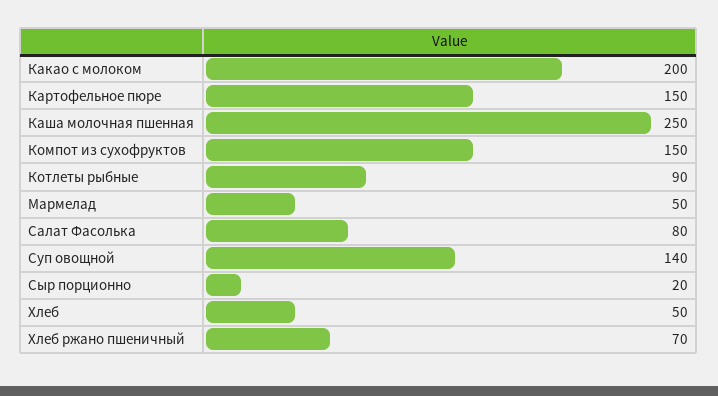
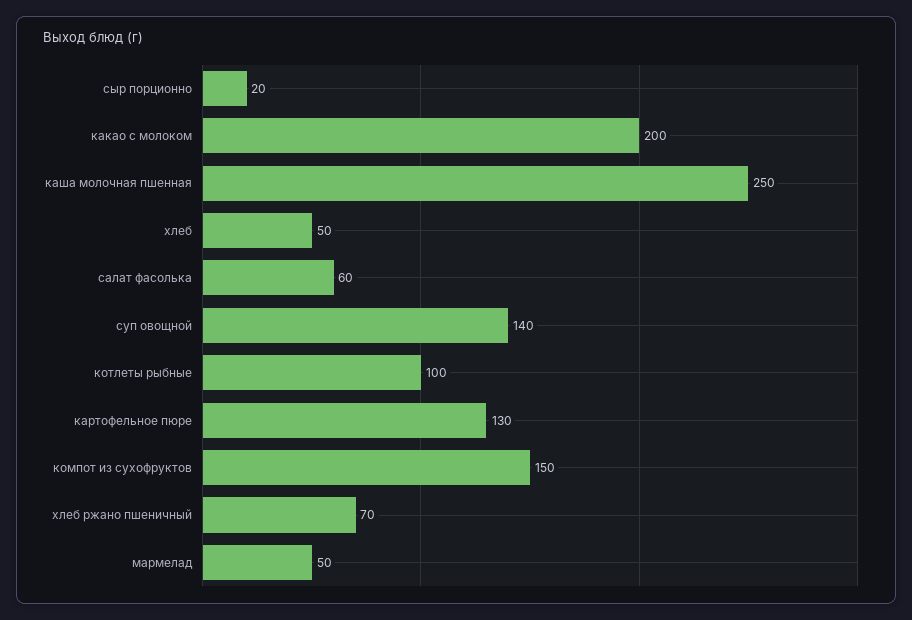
  {
    "Какао с молоком": 200,
-   "Картофельное пюре": 150,
+   "Картофельное пюре": 130,
    "Каша молочная пшенная": 250,
    "Компот из сухофруктов": 150,
-   "Котлеты рыбные": 90,
+   "Котлеты рыбные": 100,
    "Мармелад": 50,
-   "Салат Фасолька": 80,
+   "Салат Фасолька": 60,
    "Суп овощной": 140,
    "Сыр порционно": 20,
    "Хлеб": 50,
    "Хлеб ржано пшеничный": 70
  }

